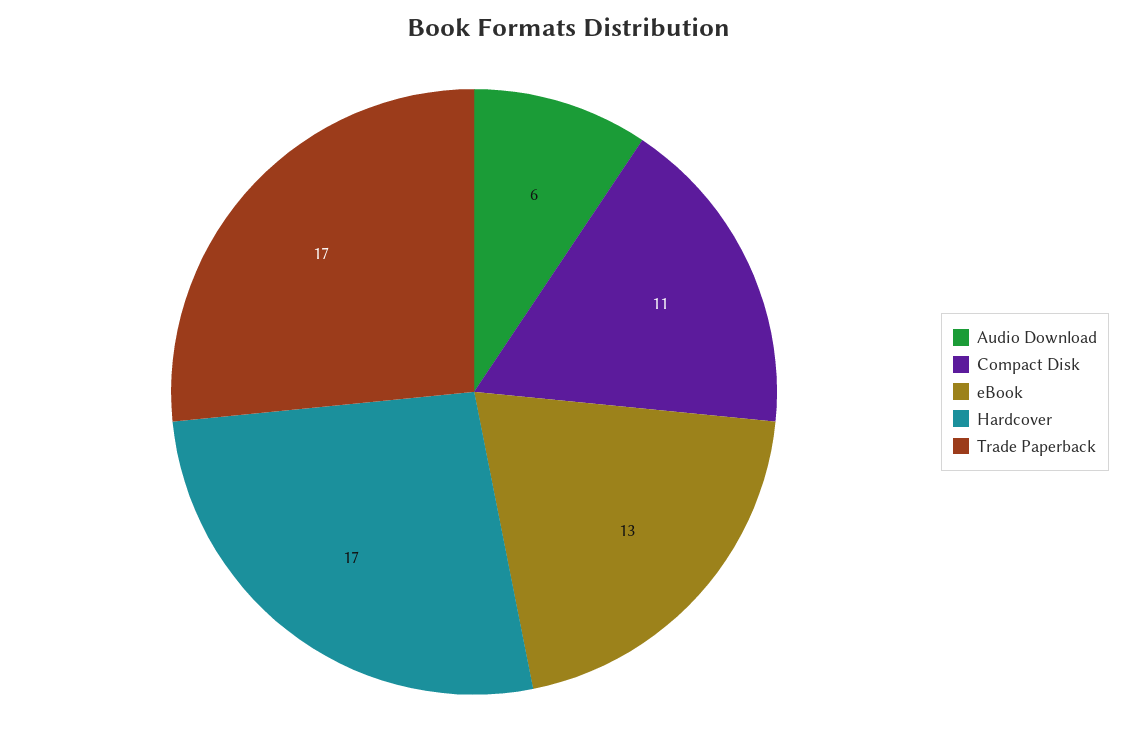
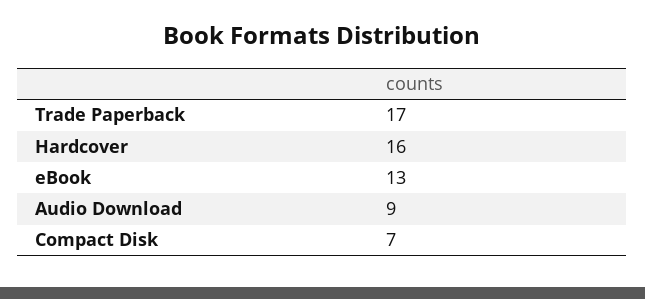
  {
-   "Audio Download": 6,
+   "Audio Download": 9,
-   "Compact Disk": 11,
+   "Compact Disk": 7,
    "eBook": 13,
-   "Hardcover": 17,
+   "Hardcover": 16,
    "Trade Paperback": 17
  }

